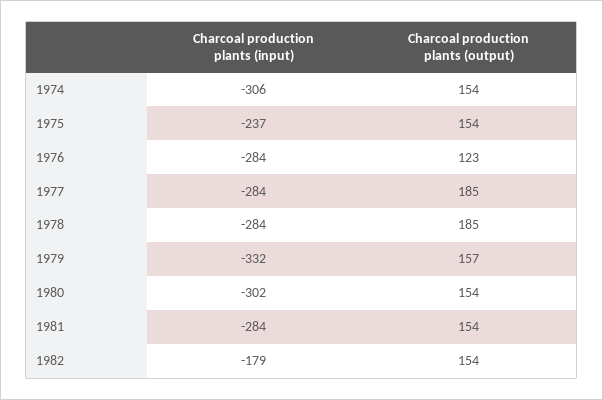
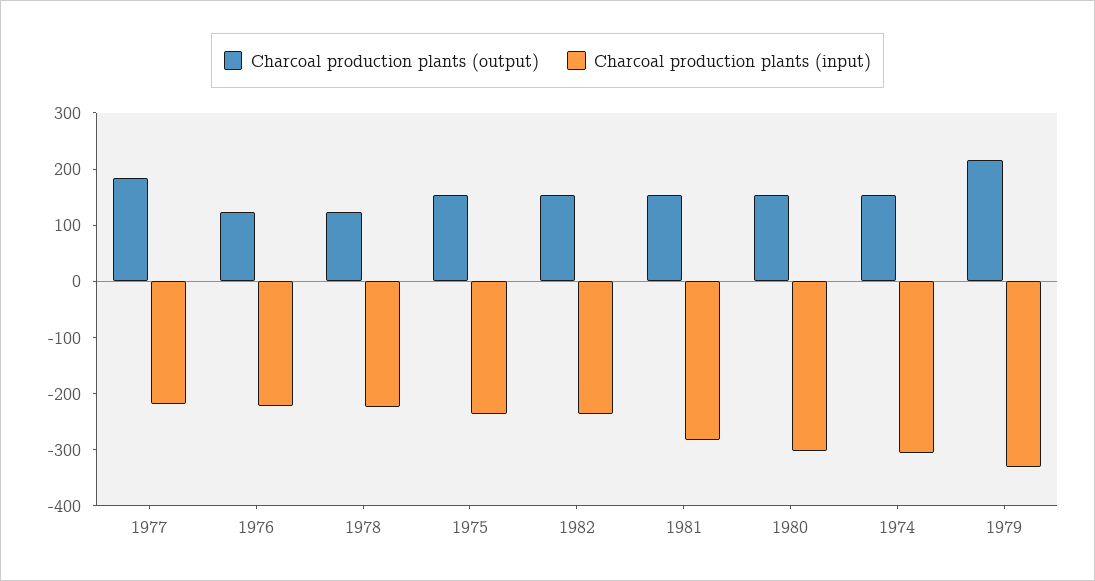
  {
    "Charcoal production plants (input)": {
      "1974": -306,
      "1975": -237,
-     "1976": -284,
+     "1976": -220,
-     "1977": -284,
+     "1977": -220,
-     "1978": -284,
+     "1978": -220,
      "1979": -332,
      "1980": -302,
      "1981": -284,
-     "1982": -179
+     "1982": -240
    },
    "Charcoal production plants (output)": {
      "1974": 154,
      "1975": 154,
      "1976": 123,
      "1977": 185,
-     "1978": 185,
+     "1978": 120,
-     "1979": 157,
+     "1979": 220,
      "1980": 154,
      "1981": 154,
      "1982": 154
    }
  }

